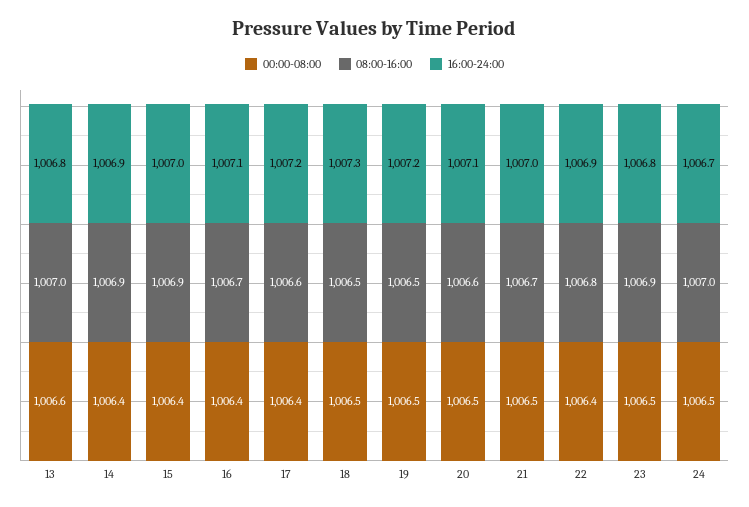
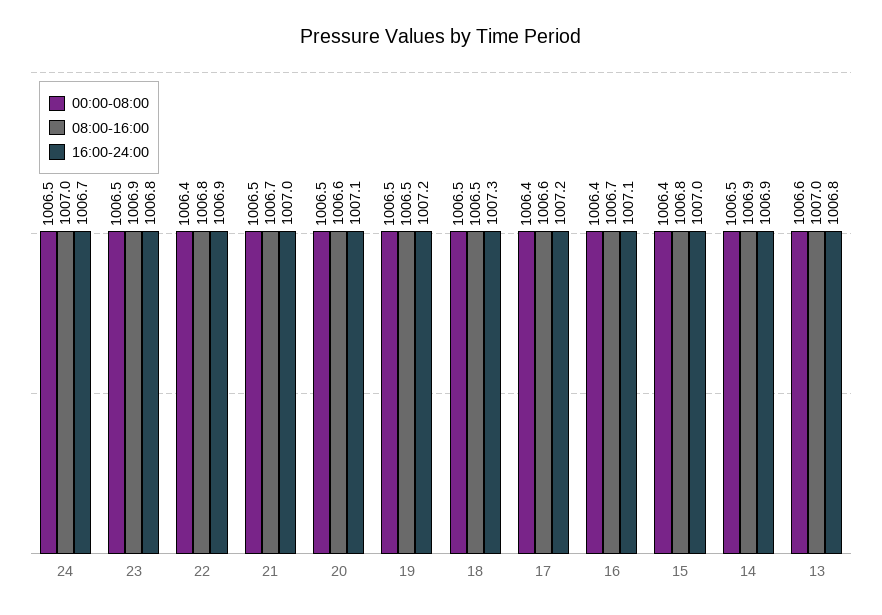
  {
    "00:00-08:00": {
      "13": 1006.6,
-     "14": 1006.4,
+     "14": 1006.5,
      "15": 1006.4,
      "16": 1006.4,
      "17": 1006.4,
      "18": 1006.5,
      "19": 1006.5,
      "20": 1006.5,
      "21": 1006.5,
      "22": 1006.4,
      "23": 1006.5,
      "24": 1006.5
    },
    "08:00-16:00": {
      "13": 1007,
      "14": 1006.9,
-     "15": 1006.9,
+     "15": 1006.8,
      "16": 1006.7,
      "17": 1006.6,
      "18": 1006.5,
      "19": 1006.5,
      "20": 1006.6,
      "21": 1006.7,
      "22": 1006.8,
      "23": 1006.9,
      "24": 1007
    },
    "16:00-24:00": {
      "13": 1006.8,
      "14": 1006.9,
      "15": 1007,
      "16": 1007.1,
      "17": 1007.2,
      "18": 1007.3,
      "19": 1007.2,
      "20": 1007.1,
      "21": 1007,
      "22": 1006.9,
      "23": 1006.8,
      "24": 1006.7
    }
  }

